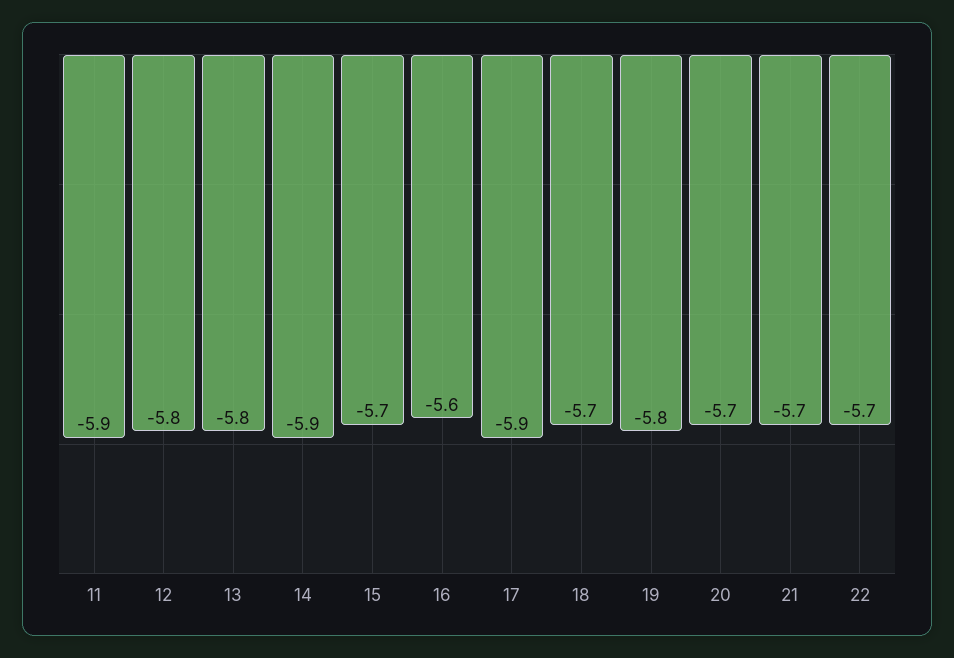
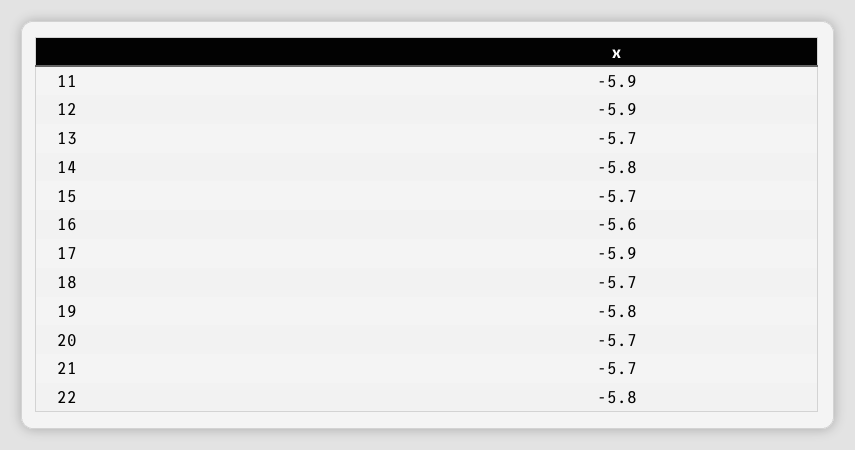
  {
    "11": -5.9,
-   "12": -5.8,
+   "12": -5.9,
-   "13": -5.8,
+   "13": -5.7,
-   "14": -5.9,
+   "14": -5.8,
    "15": -5.7,
    "16": -5.6,
    "17": -5.9,
    "18": -5.7,
    "19": -5.8,
    "20": -5.7,
    "21": -5.7,
-   "22": -5.7
+   "22": -5.8
  }

